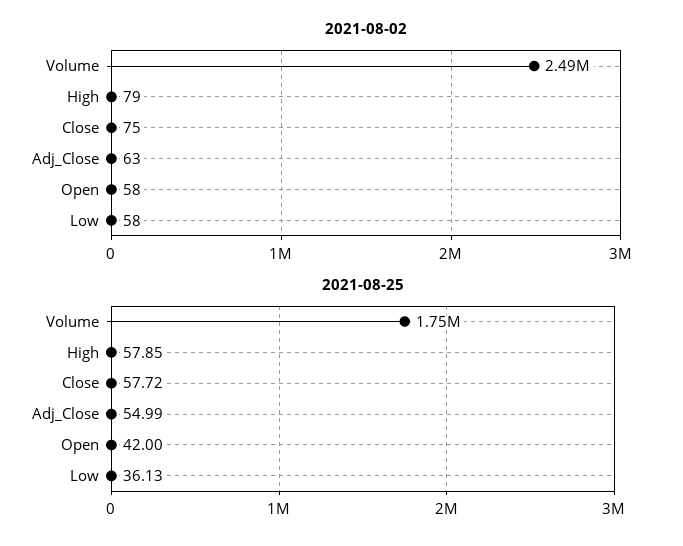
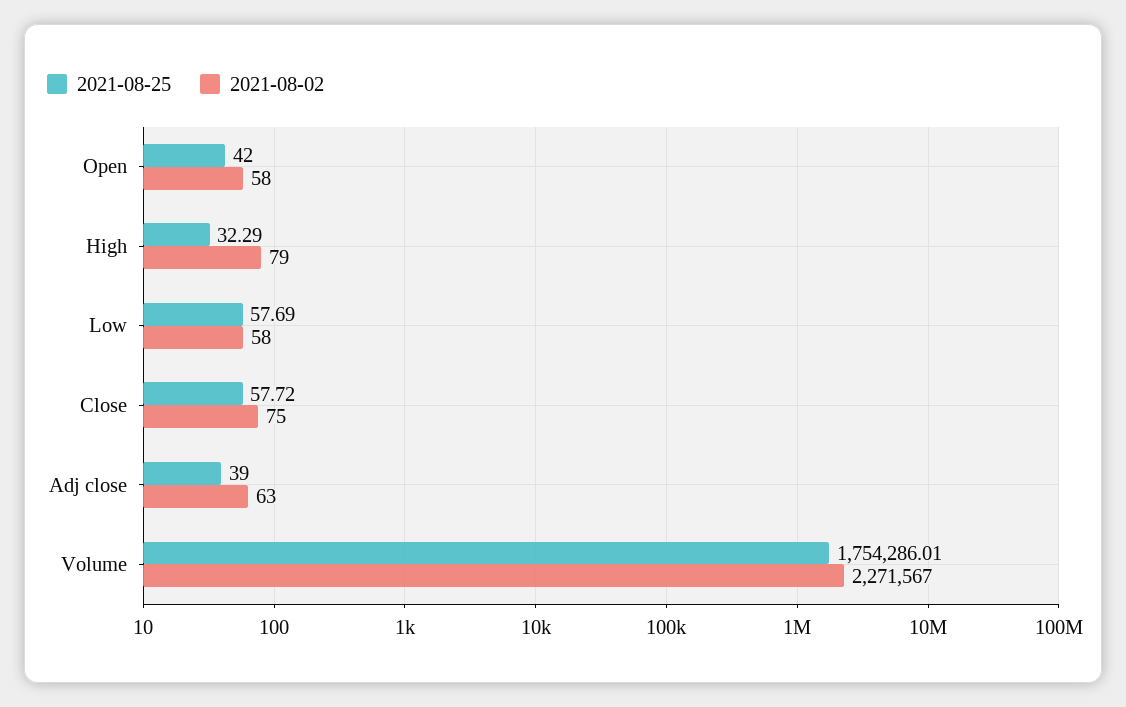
  {
    "2021-08-02": {
-     "Volume": 2490000,
+     "Volume": 2271567,
      "High": 79,
      "Close": 75,
      "Adj_Close": 63,
      "Open": 58,
      "Low": 58
    },
    "2021-08-25": {
      "Volume": 1754286.01,
-     "High": 57.85,
+     "High": 32.29,
      "Close": 57.72,
-     "Adj_Close": 54.99,
+     "Adj_Close": 39,
      "Open": 42,
-     "Low": 36.13
+     "Low": 57.69
    }
  }

